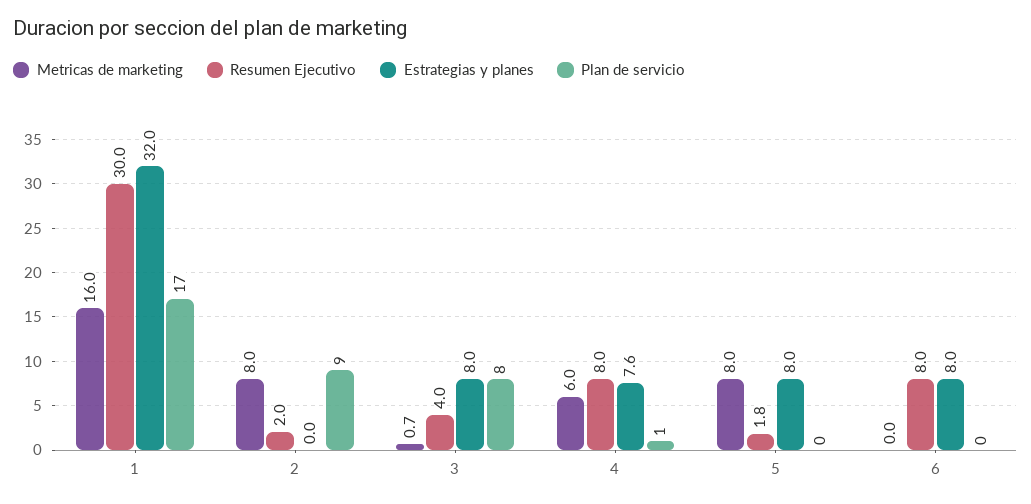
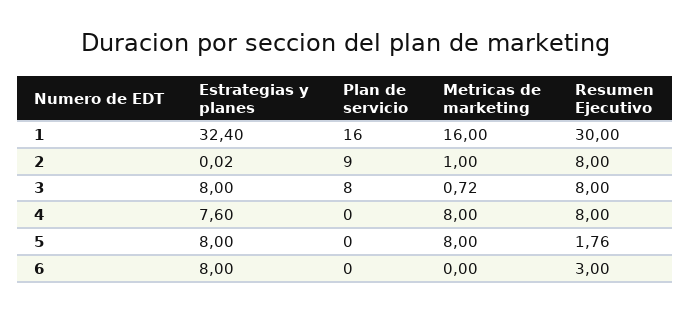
  {
    "Metricas de marketing": {
      "1": 16,
-     "2": 8,
+     "2": 1,
      "3": 0.72,
-     "4": 6,
+     "4": 8,
      "5": 8,
      "6": 0
    },
    "Resumen Ejecutivo": {
      "1": 30,
-     "2": 2,
+     "2": 8,
-     "3": 4,
+     "3": 8,
      "4": 8,
      "5": 1.76,
-     "6": 8
+     "6": 3
    },
    "Estrategias y planes": {
-     "1": 32,
+     "1": 32.4,
      "2": 0.02,
      "3": 8,
      "4": 7.6,
      "5": 8,
      "6": 8
    },
    "Plan de servicio": {
-     "1": 17,
+     "1": 16,
      "2": 9,
      "3": 8,
-     "4": 1,
+     "4": 0,
      "5": 0,
      "6": 0
    }
  }

